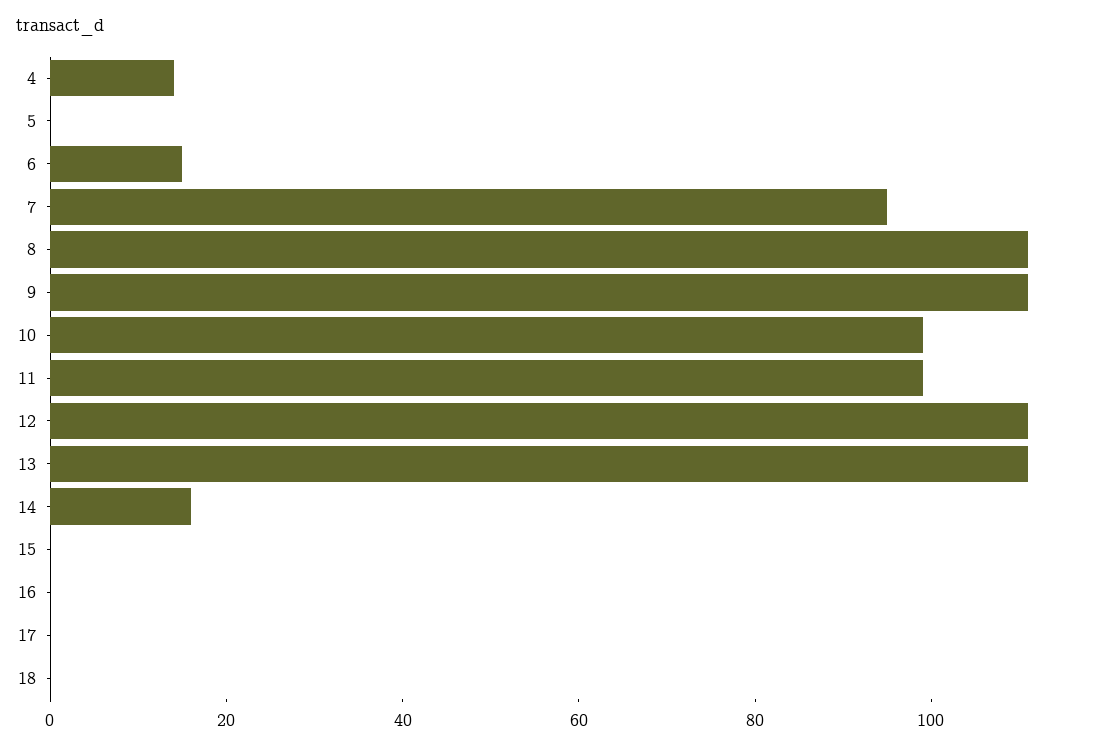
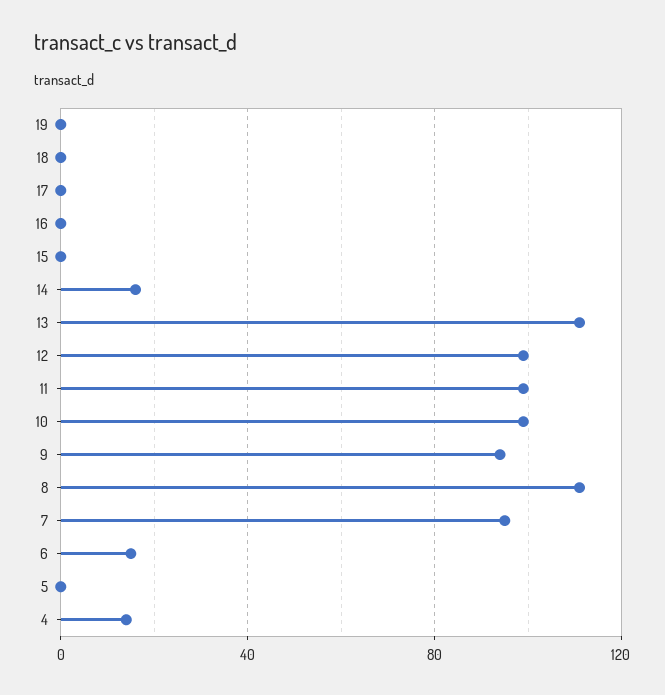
  {
    "4": 15,
    "5": 0,
    "6": 15,
    "7": 95,
    "8": 110,
-   "9": 110,
+   "9": 95,
    "10": 100,
    "11": 100,
-   "12": 110,
+   "12": 100,
    "13": 110,
    "14": 15,
    "15": 0,
    "16": 0,
    "17": 0,
-   "18": 0
+   "18": 0,
+   "19": 0
  }

